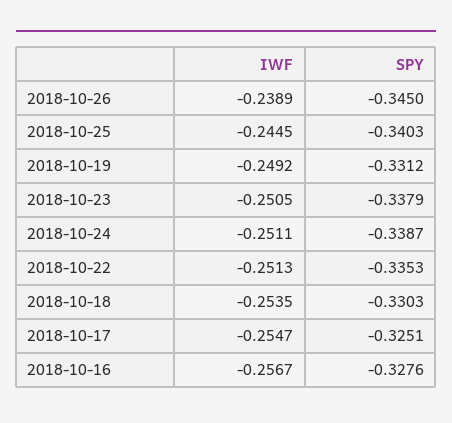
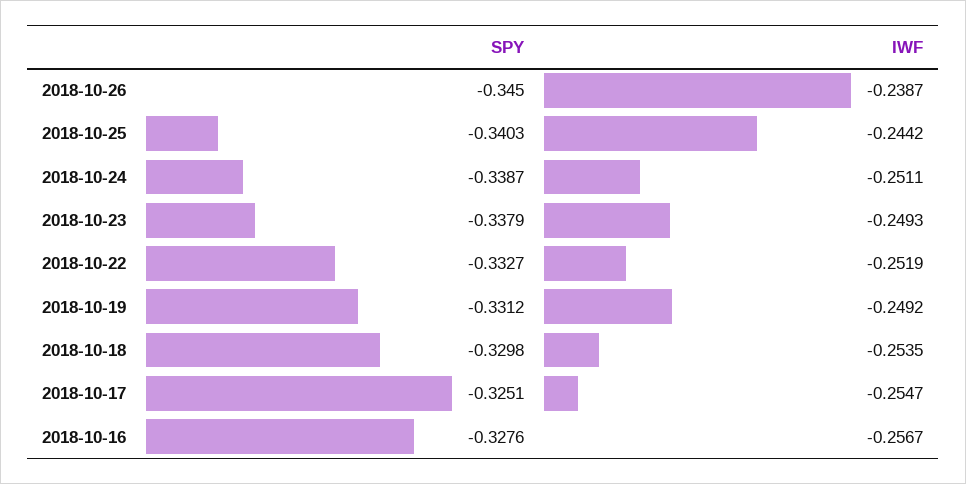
  {
    "IWF": {
-     "2018-10-26": -0.2389,
+     "2018-10-26": -0.2387,
-     "2018-10-25": -0.2445,
+     "2018-10-25": -0.2442,
      "2018-10-19": -0.2492,
-     "2018-10-23": -0.2505,
+     "2018-10-23": -0.2493,
      "2018-10-24": -0.2511,
-     "2018-10-22": -0.2513,
+     "2018-10-22": -0.2519,
      "2018-10-18": -0.2535,
      "2018-10-17": -0.2547,
      "2018-10-16": -0.2567
    },
    "SPY": {
      "2018-10-26": -0.345,
      "2018-10-25": -0.3403,
      "2018-10-19": -0.3312,
      "2018-10-23": -0.3379,
      "2018-10-24": -0.3387,
-     "2018-10-22": -0.3353,
+     "2018-10-22": -0.3327,
-     "2018-10-18": -0.3303,
+     "2018-10-18": -0.3298,
      "2018-10-17": -0.3251,
      "2018-10-16": -0.3276
    }
  }

